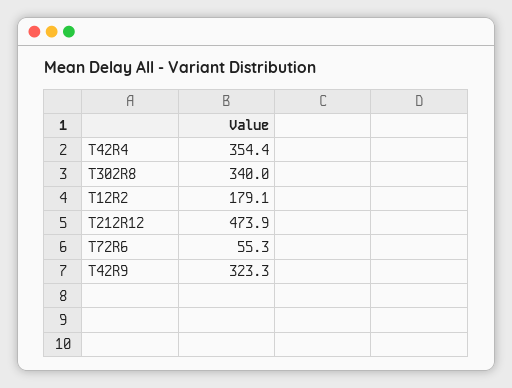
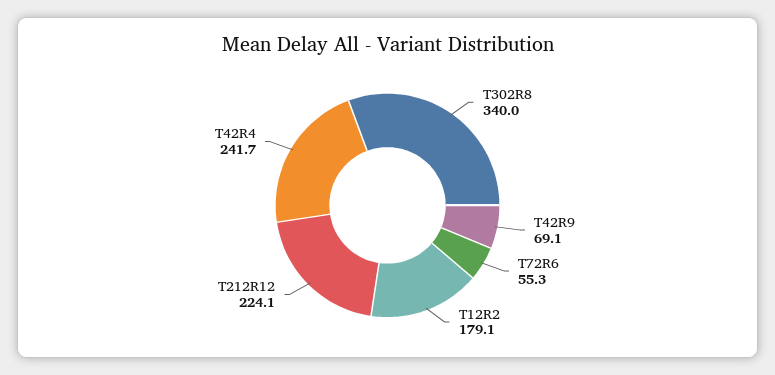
  {
-   "T42R4": 354.4,
+   "T42R4": 241.7,
    "T302R8": 340,
    "T12R2": 179.1,
-   "T212R12": 473.9,
+   "T212R12": 224.1,
    "T72R6": 55.3,
-   "T42R9": 323.3
+   "T42R9": 69.1
  }

